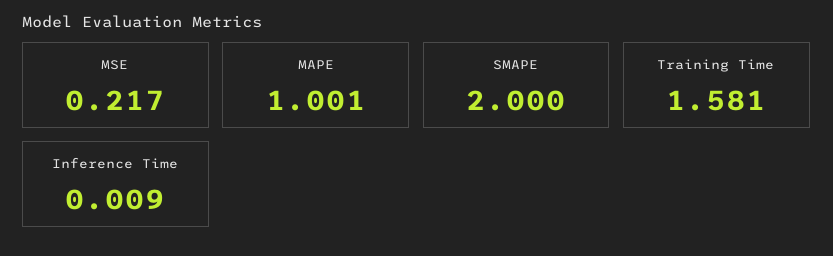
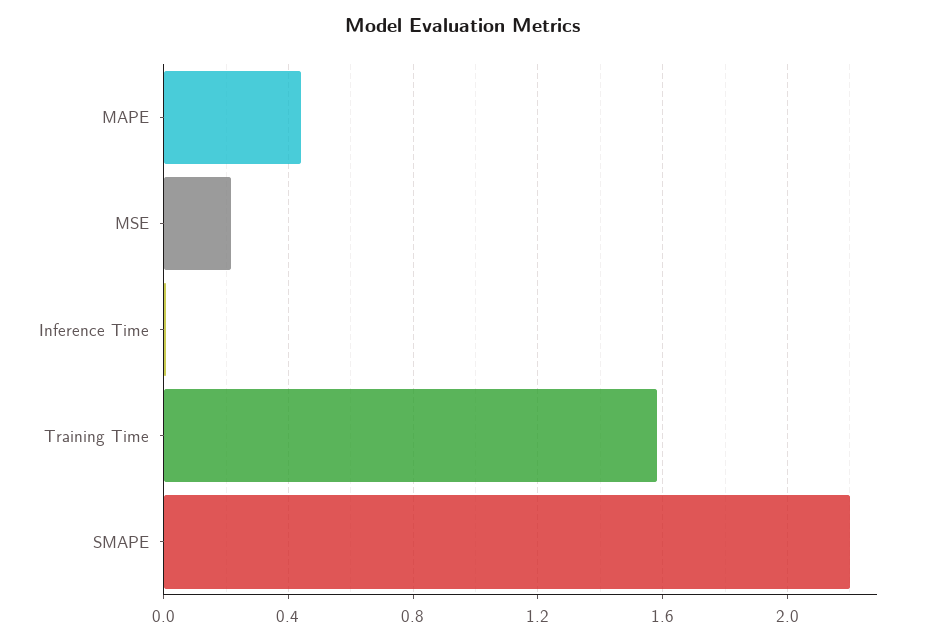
  {
    "MSE": 0.217,
-   "MAPE": 1.001,
+   "MAPE": 0.45,
-   "SMAPE": 2,
+   "SMAPE": 2.2,
    "Training Time": 1.581,
    "Inference Time": 0.009
  }

